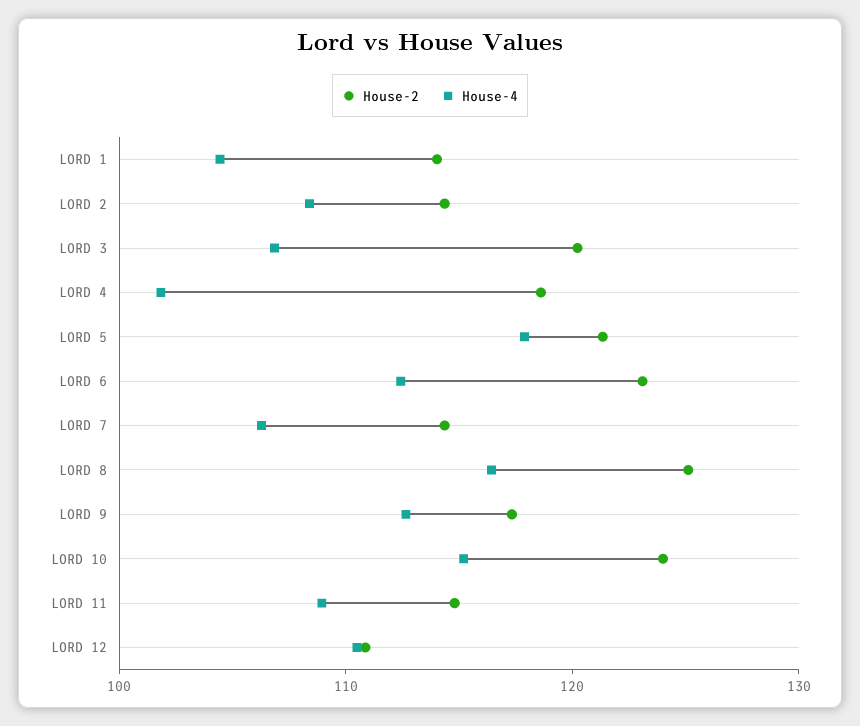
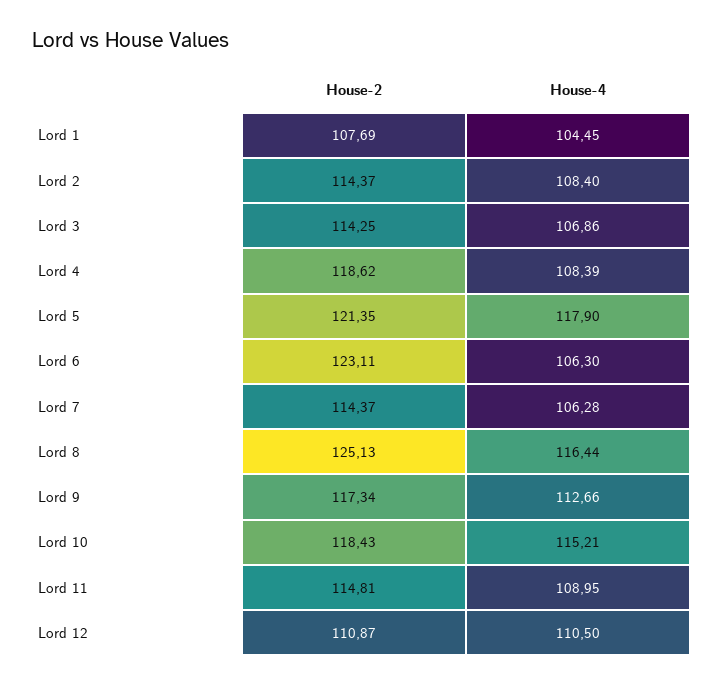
  {
    "House-2": {
-     "LORD 1": 114,
+     "LORD 1": 107.69,
      "LORD 2": 114.37,
-     "LORD 3": 120,
+     "LORD 3": 114.25,
      "LORD 4": 118.62,
      "LORD 5": 121.35,
      "LORD 6": 123.11,
      "LORD 7": 114.37,
      "LORD 8": 125.13,
      "LORD 9": 117.34,
-     "LORD 10": 124,
+     "LORD 10": 118.43,
      "LORD 11": 114.81,
      "LORD 12": 110.87
    },
    "House-4": {
      "LORD 1": 104.45,
      "LORD 2": 108.4,
      "LORD 3": 106.86,
-     "LORD 4": 102,
+     "LORD 4": 108.39,
      "LORD 5": 117.9,
-     "LORD 6": 112,
+     "LORD 6": 106.3,
      "LORD 7": 106.28,
      "LORD 8": 116.44,
      "LORD 9": 112.66,
      "LORD 10": 115.21,
      "LORD 11": 108.95,
      "LORD 12": 110.5
    }
  }

